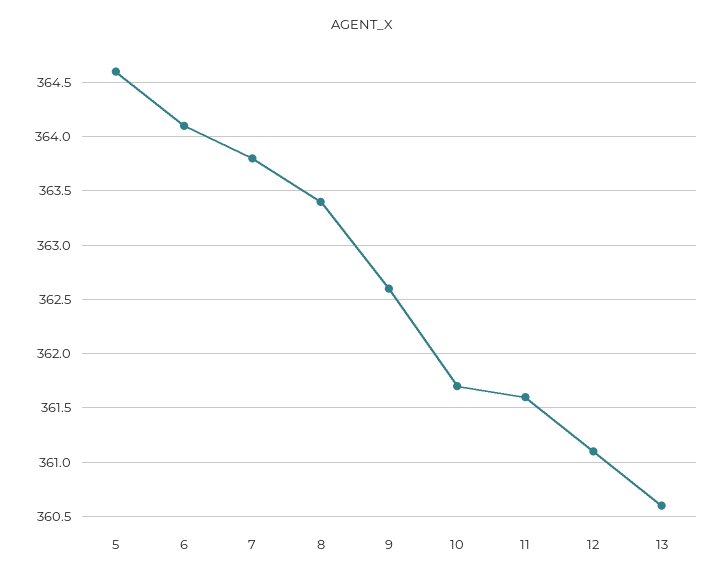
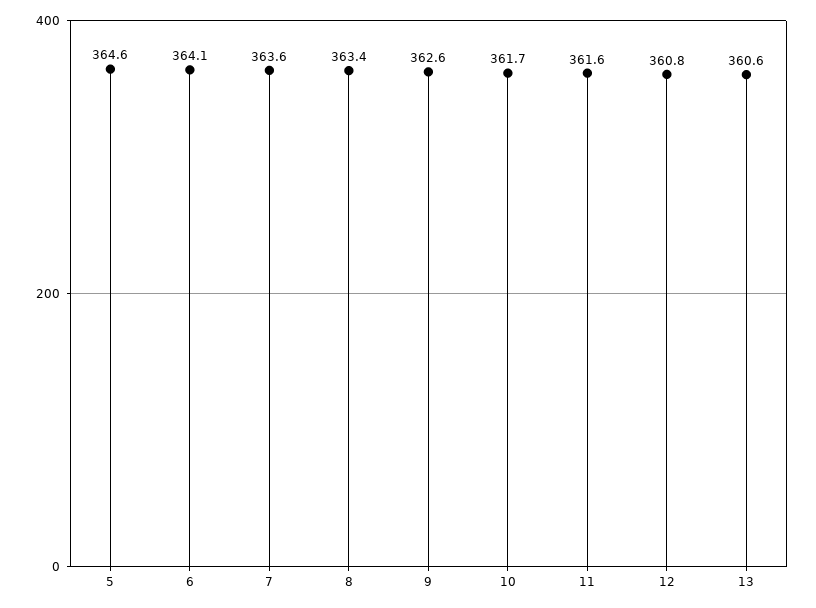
  {
    "5": 364.6,
    "6": 364.1,
-   "7": 363.8,
+   "7": 363.6,
    "8": 363.4,
    "9": 362.6,
    "10": 361.7,
    "11": 361.6,
-   "12": 361.1,
+   "12": 360.8,
    "13": 360.6
  }

